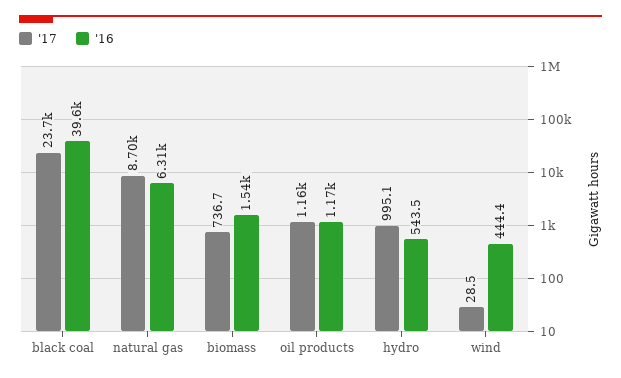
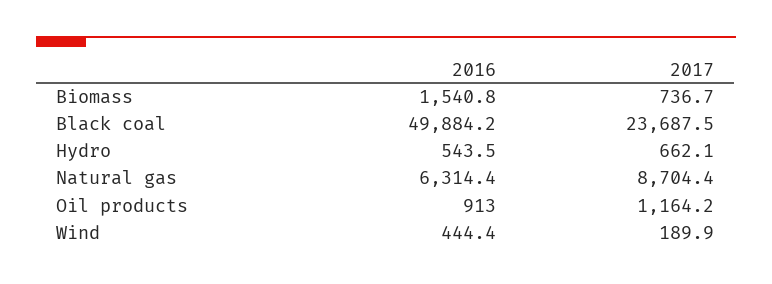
  {
    "'17": {
      "black coal": 23687.5,
      "natural gas": 8704.4,
      "biomass": 736.7,
      "oil products": 1164.2,
-     "hydro": 995.1,
+     "hydro": 662.1,
-     "wind": 28.5
+     "wind": 189.9
    },
    "'16": {
-     "black coal": 39600,
+     "black coal": 49884.2,
      "natural gas": 6314.4,
      "biomass": 1540.8,
-     "oil products": 1170,
+     "oil products": 913,
      "hydro": 543.5,
      "wind": 444.4
    }
  }

